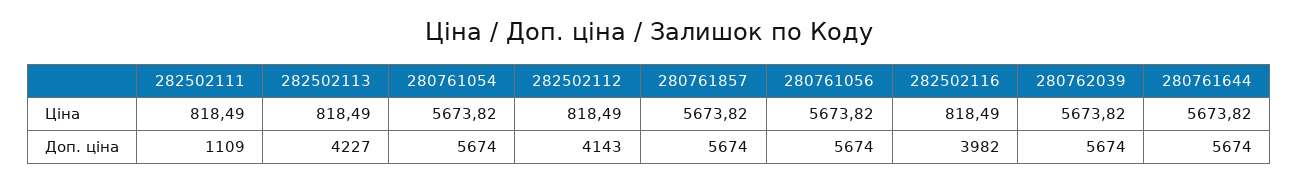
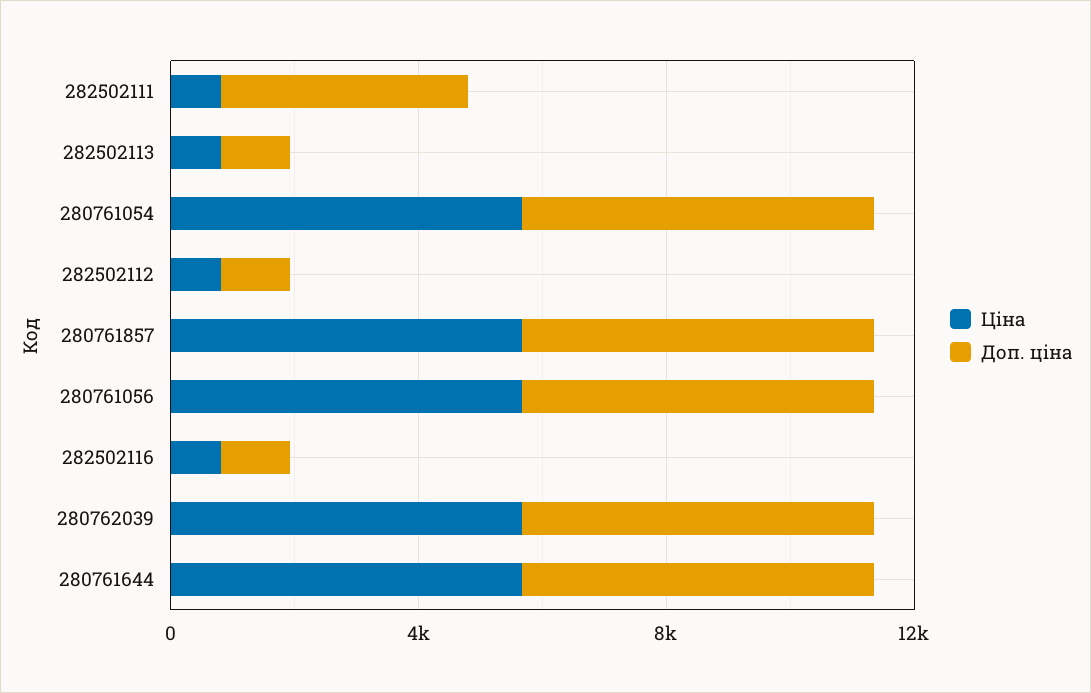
  {
    "Ціна": {
      "282502111": 818.49,
      "282502113": 818.49,
      "280761054": 5673.82,
      "282502112": 818.49,
      "280761857": 5673.82,
      "280761056": 5673.82,
      "282502116": 818.49,
      "280762039": 5673.82,
      "280761644": 5673.82
    },
    "Доп. ціна": {
-     "282502111": 1109,
+     "282502111": 4000,
-     "282502113": 4227,
+     "282502113": 1000,
      "280761054": 5674,
-     "282502112": 4143,
+     "282502112": 1000,
      "280761857": 5674,
      "280761056": 5674,
-     "282502116": 3982,
+     "282502116": 1000,
      "280762039": 5674,
      "280761644": 5674
    }
  }

